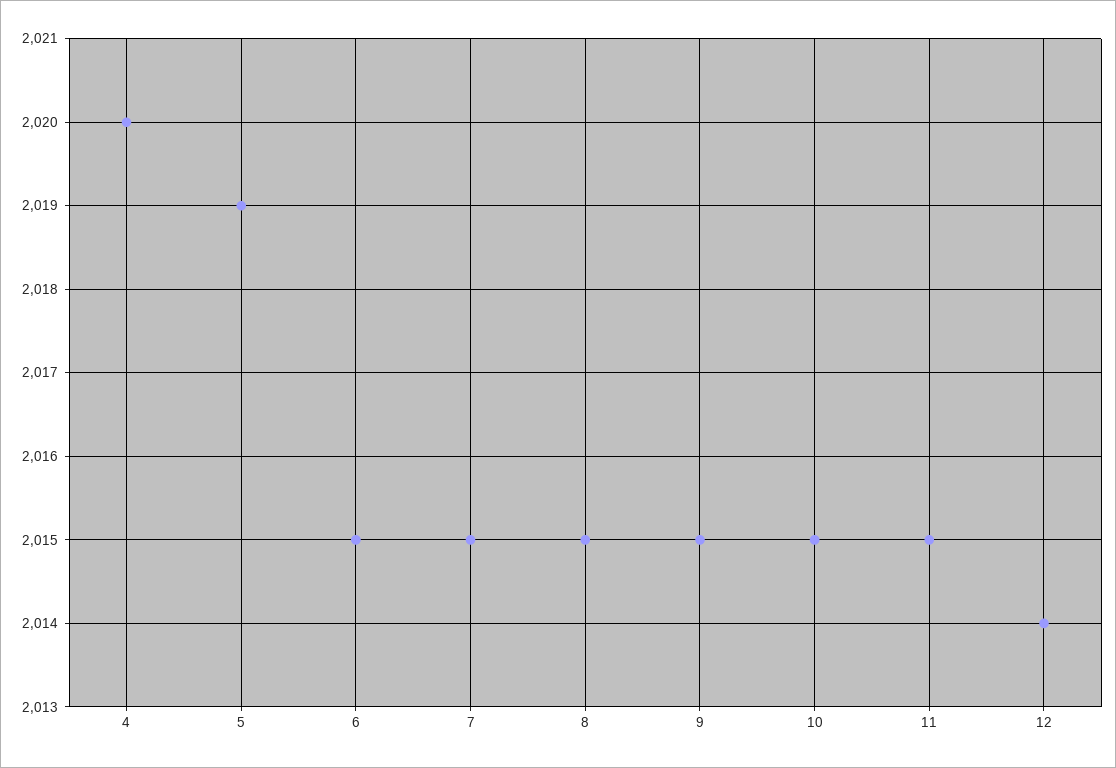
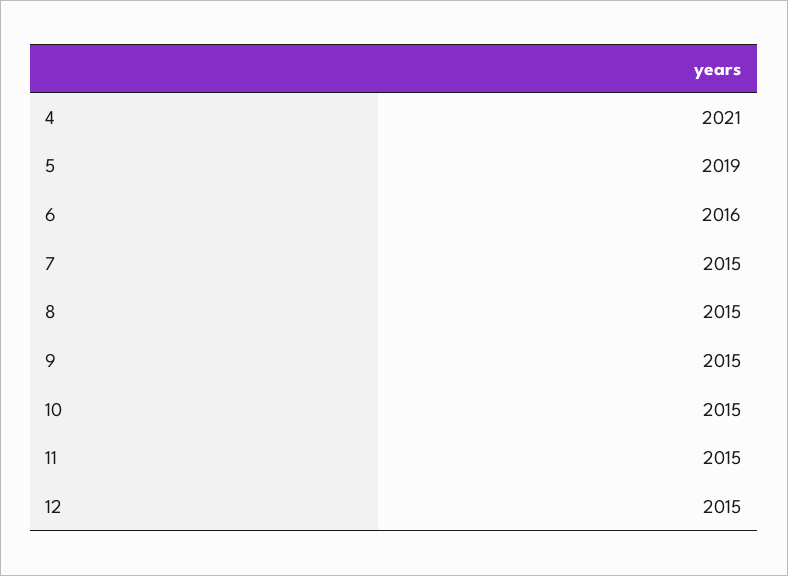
  {
-   "4": 2020,
+   "4": 2021,
    "5": 2019,
-   "6": 2015,
+   "6": 2016,
    "7": 2015,
    "8": 2015,
    "9": 2015,
    "10": 2015,
    "11": 2015,
-   "12": 2014
+   "12": 2015
  }

